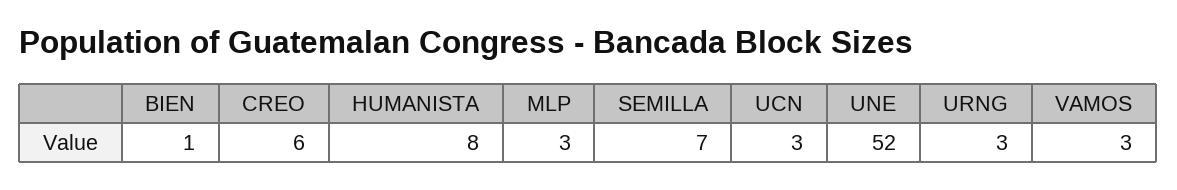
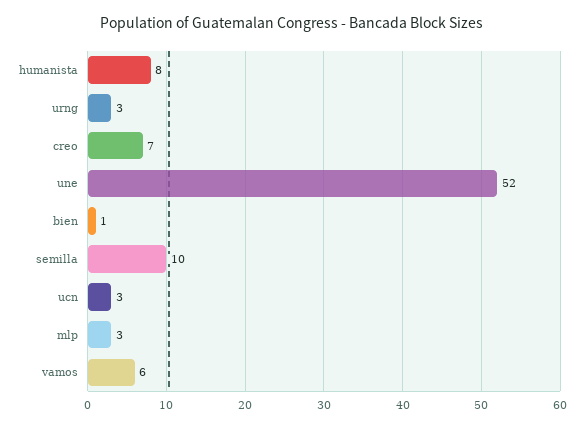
  {
    "BIEN": 1,
-   "CREO": 6,
+   "CREO": 7,
    "HUMANISTA": 8,
    "MLP": 3,
-   "SEMILLA": 7,
+   "SEMILLA": 10,
    "UCN": 3,
    "UNE": 52,
    "URNG": 3,
-   "VAMOS": 3
+   "VAMOS": 6
  }

